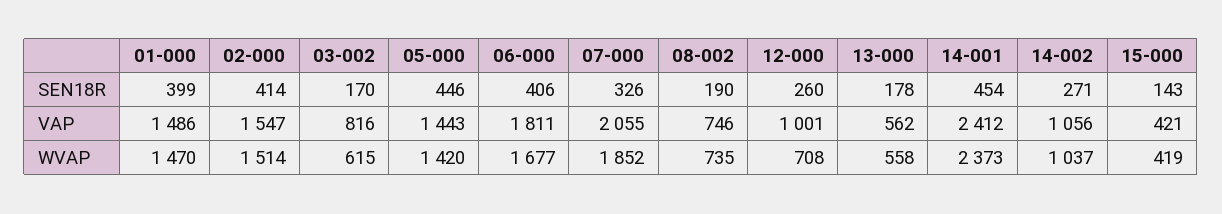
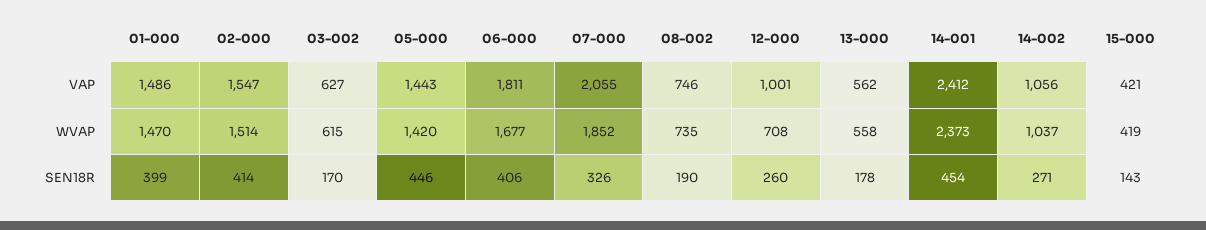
  {
    "01-000": {
      "SEN18R": 399,
      "VAP": 1486,
      "WVAP": 1470
    },
    "02-000": {
      "SEN18R": 414,
      "VAP": 1547,
      "WVAP": 1514
    },
    "03-002": {
      "SEN18R": 170,
-     "VAP": 816,
+     "VAP": 627,
      "WVAP": 615
    },
    "05-000": {
      "SEN18R": 446,
      "VAP": 1443,
      "WVAP": 1420
    },
    "06-000": {
      "SEN18R": 406,
      "VAP": 1811,
      "WVAP": 1677
    },
    "07-000": {
      "SEN18R": 326,
      "VAP": 2055,
      "WVAP": 1852
    },
    "08-002": {
      "SEN18R": 190,
      "VAP": 746,
      "WVAP": 735
    },
    "12-000": {
      "SEN18R": 260,
      "VAP": 1001,
      "WVAP": 708
    },
    "13-000": {
      "SEN18R": 178,
      "VAP": 562,
      "WVAP": 558
    },
    "14-001": {
      "SEN18R": 454,
      "VAP": 2412,
      "WVAP": 2373
    },
    "14-002": {
      "SEN18R": 271,
      "VAP": 1056,
      "WVAP": 1037
    },
    "15-000": {
      "SEN18R": 143,
      "VAP": 421,
      "WVAP": 419
    }
  }

